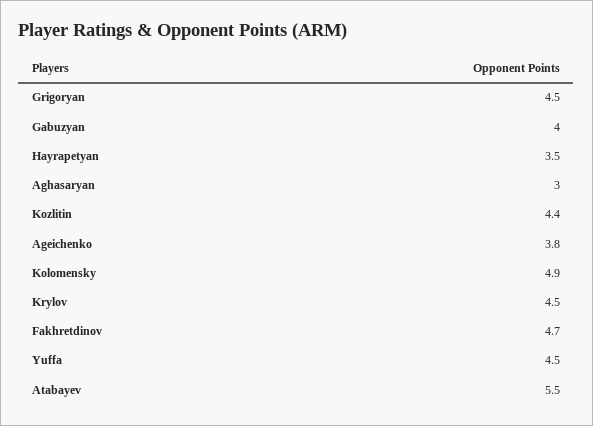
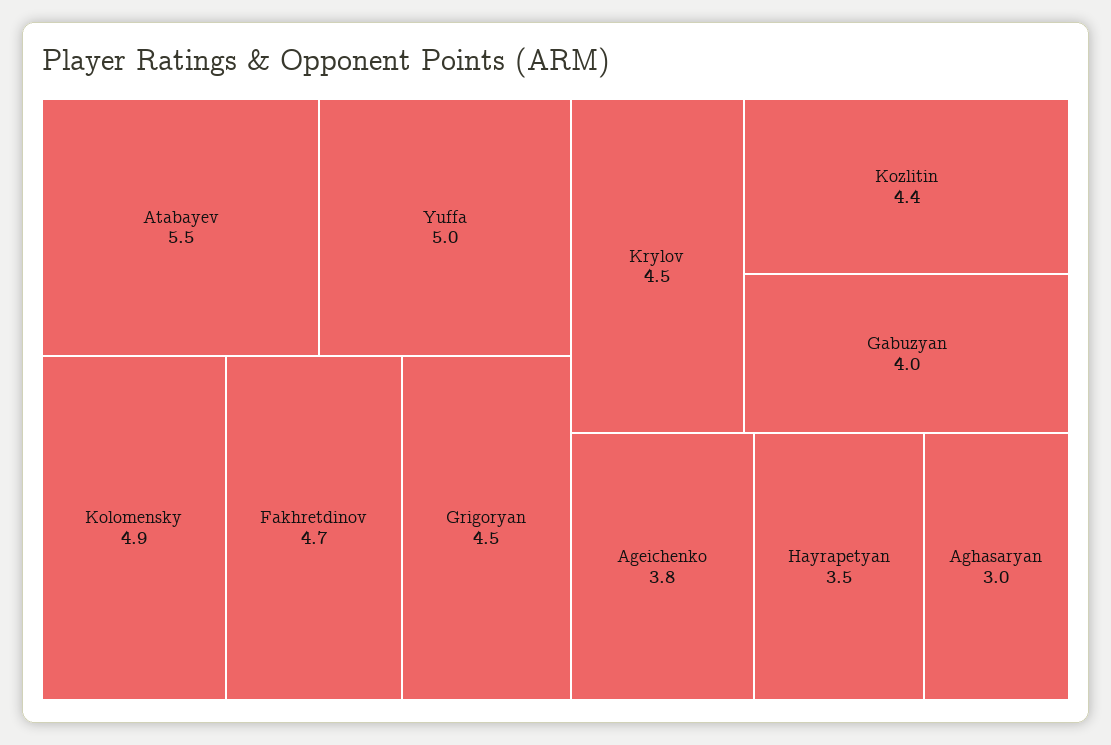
  {
    "Grigoryan": 4.5,
    "Gabuzyan": 4,
    "Hayrapetyan": 3.5,
    "Aghasaryan": 3,
    "Kozlitin": 4.4,
    "Ageichenko": 3.8,
    "Kolomensky": 4.9,
    "Krylov": 4.5,
    "Fakhretdinov": 4.7,
-   "Yuffa": 4.5,
+   "Yuffa": 5,
    "Atabayev": 5.5
  }

